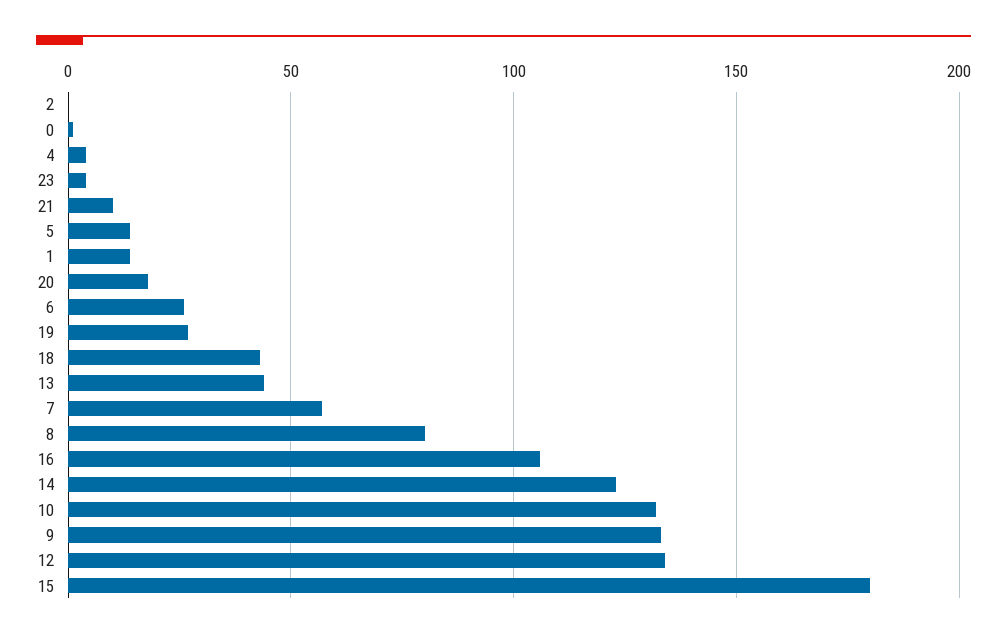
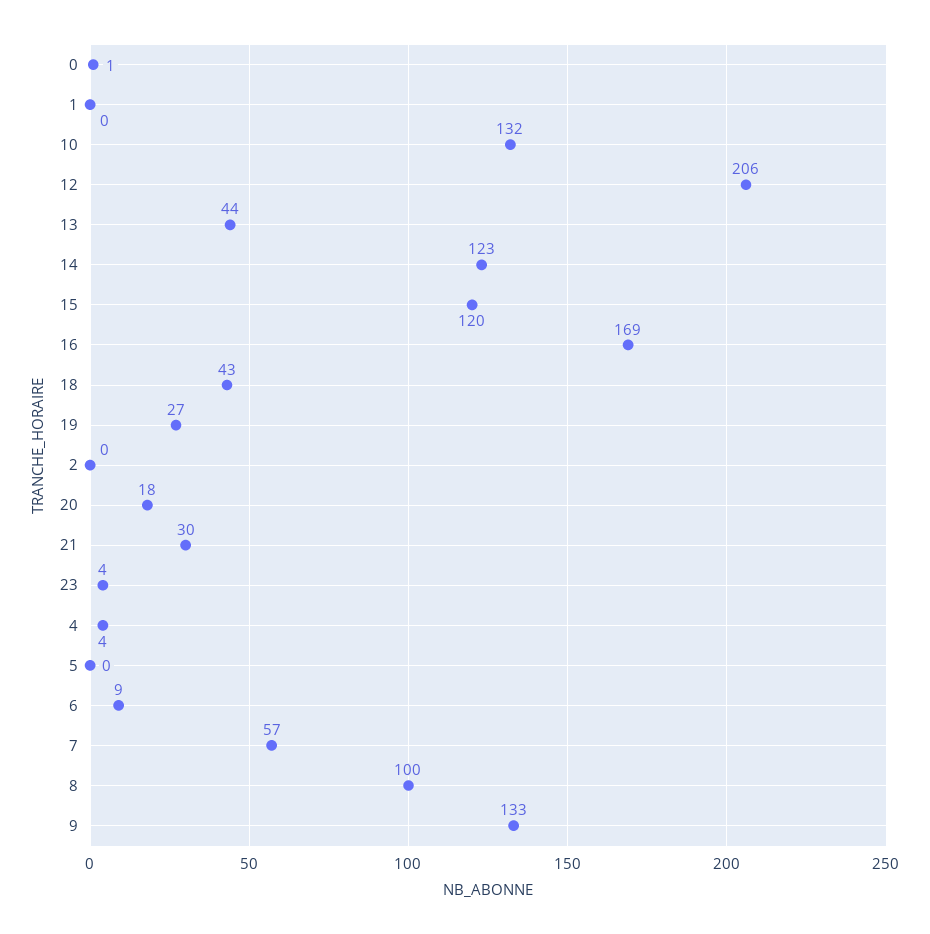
  {
    "2": 0,
    "0": 1,
    "4": 4,
    "23": 4,
-   "21": 10,
+   "21": 30,
-   "5": 15,
+   "5": 0,
-   "1": 15,
+   "1": 0,
    "20": 18,
-   "6": 25,
+   "6": 9,
    "19": 27,
    "18": 43,
    "13": 44,
    "7": 57,
-   "8": 80,
+   "8": 100,
-   "16": 105,
+   "16": 169,
    "14": 123,
    "10": 132,
    "9": 133,
-   "12": 135,
+   "12": 206,
-   "15": 180
+   "15": 120
  }

